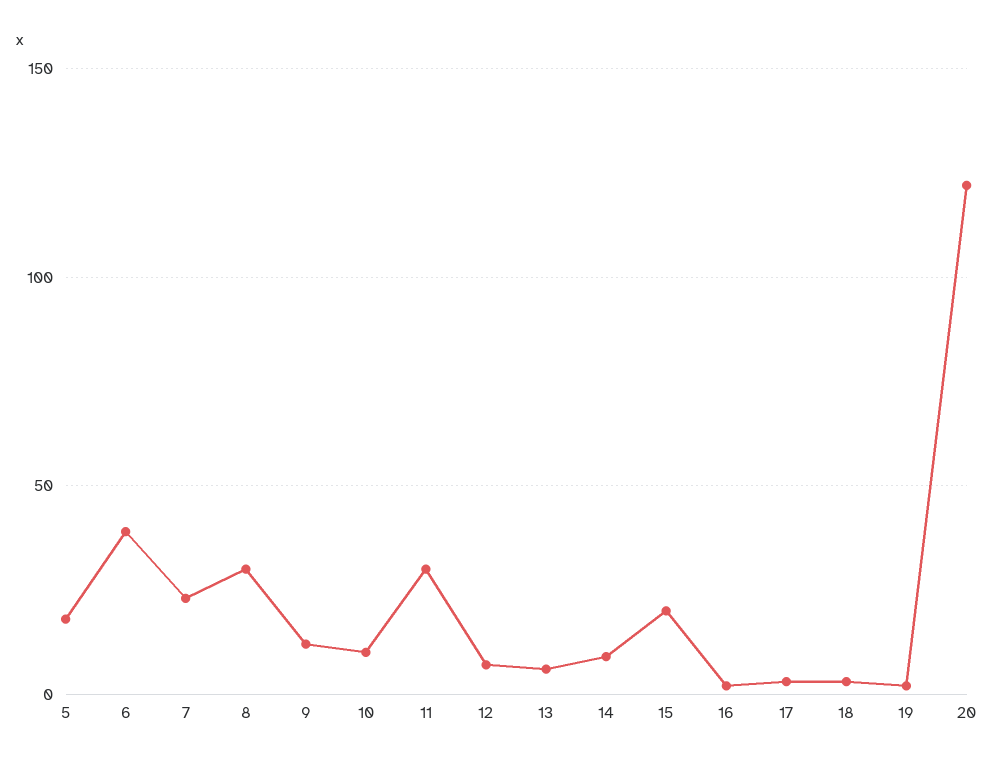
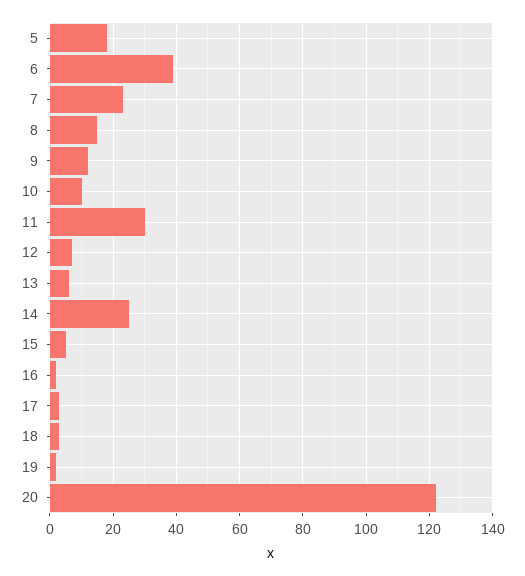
  {
    "5": 20,
    "6": 40,
    "7": 25,
-   "8": 30,
+   "8": 15,
    "9": 10,
    "10": 10,
    "11": 30,
    "12": 5,
    "13": 5,
-   "14": 10,
+   "14": 25,
-   "15": 20,
+   "15": 5,
    "16": 0,
    "17": 5,
    "18": 5,
    "19": 0,
    "20": 120
  }

